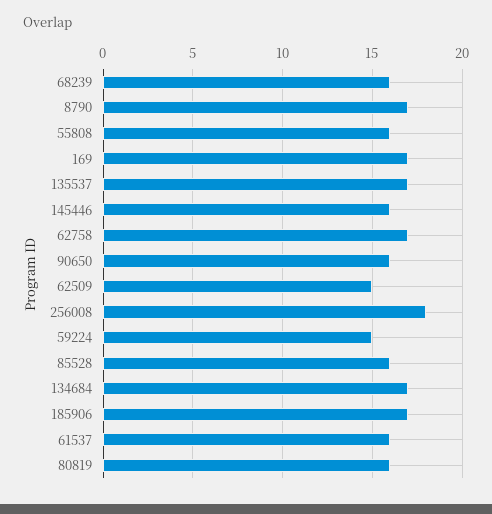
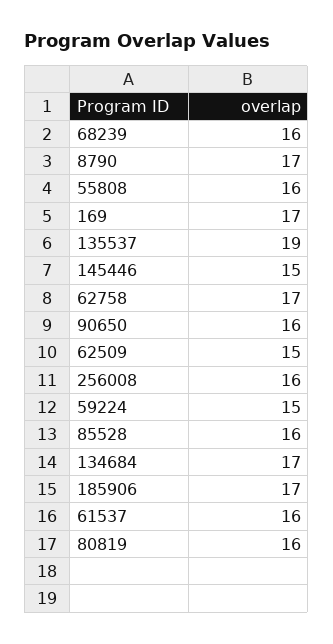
  {
    "68239": 16,
    "8790": 17,
    "55808": 16,
    "169": 17,
-   "135537": 17,
+   "135537": 19,
-   "145446": 16,
+   "145446": 15,
    "62758": 17,
    "90650": 16,
    "62509": 15,
-   "256008": 18,
+   "256008": 16,
    "59224": 15,
    "85528": 16,
    "134684": 17,
    "185906": 17,
    "61537": 16,
    "80819": 16
  }

